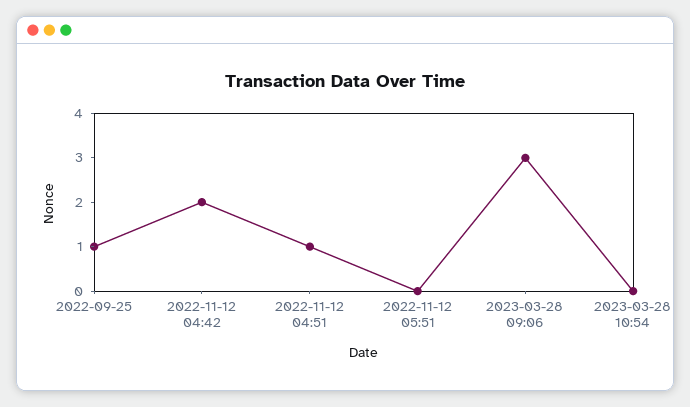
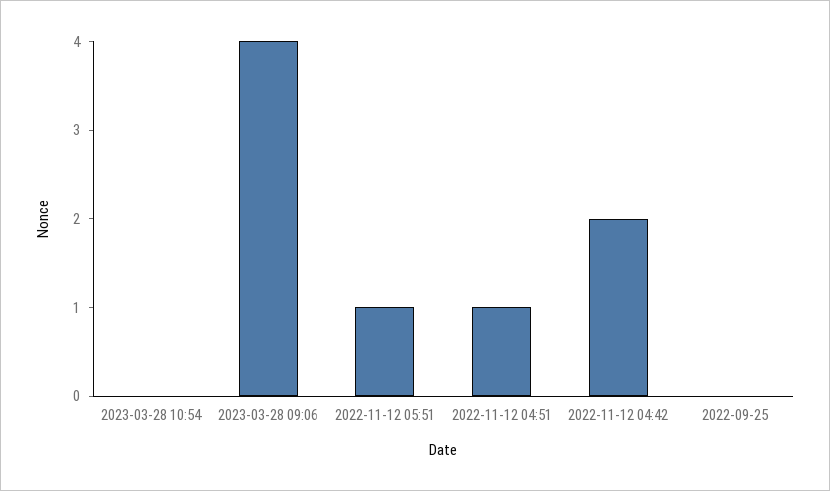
  {
-   "2022-09-25": 1,
+   "2022-09-25": 0,
    "2022-11-12 04:42": 2,
    "2022-11-12 04:51": 1,
-   "2022-11-12 05:51": 0,
+   "2022-11-12 05:51": 1,
-   "2023-03-28 09:06": 3,
+   "2023-03-28 09:06": 4,
    "2023-03-28 10:54": 0
  }

